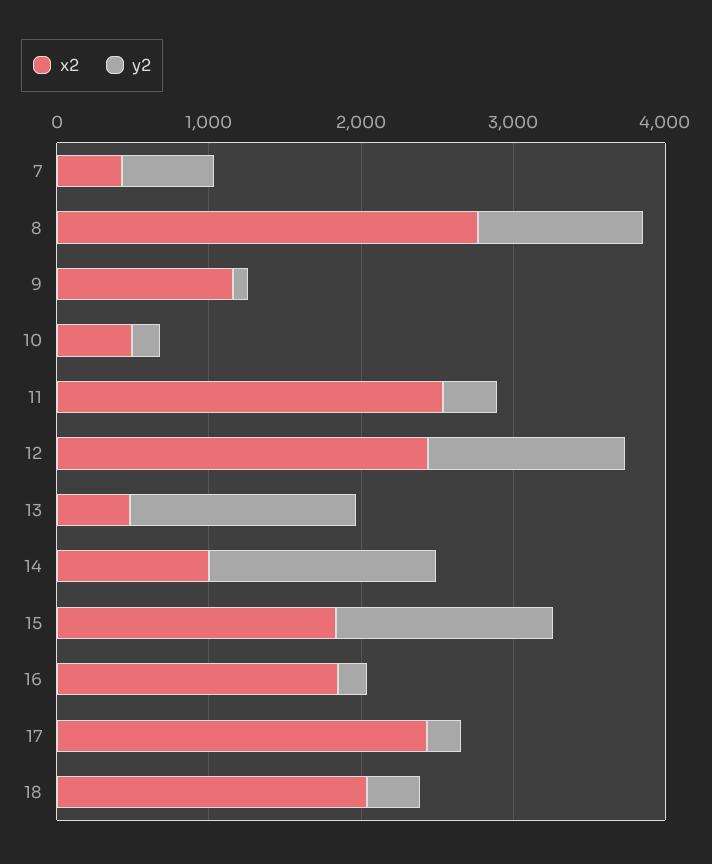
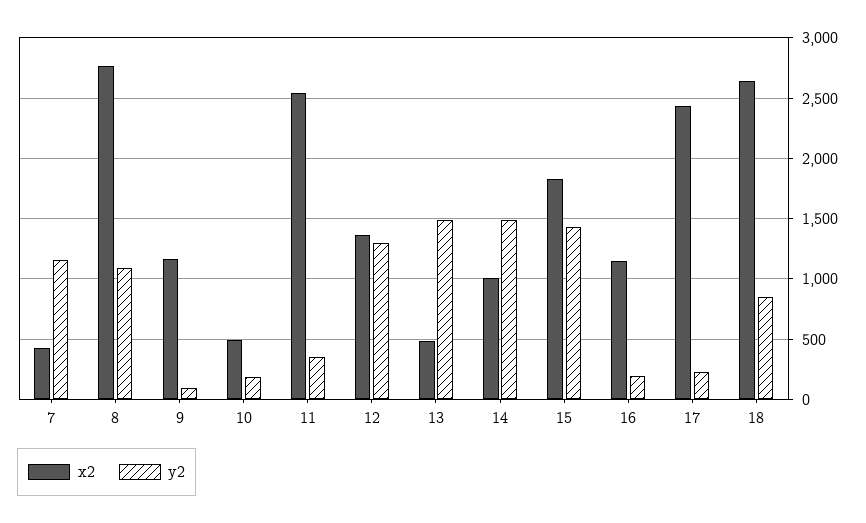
  {
    "x2": {
      "7": 450,
      "8": 2750,
      "9": 1150,
      "10": 500,
      "11": 2550,
-     "12": 2400,
+     "12": 1350,
      "13": 500,
      "14": 1000,
      "15": 1850,
-     "16": 1800,
+     "16": 1150,
      "17": 2450,
-     "18": 2000
+     "18": 2650
    },
    "y2": {
-     "7": 600,
+     "7": 1150,
      "8": 1100,
      "9": 100,
      "10": 200,
      "11": 350,
      "12": 1300,
      "13": 1500,
      "14": 1500,
      "15": 1450,
      "16": 200,
      "17": 200,
-     "18": 400
+     "18": 850
    }
  }

